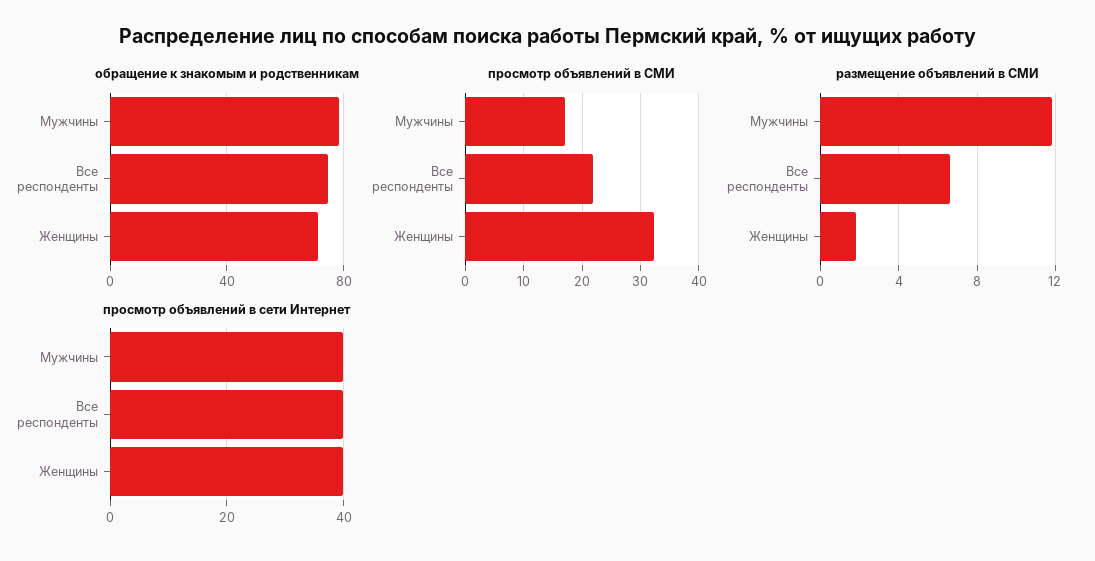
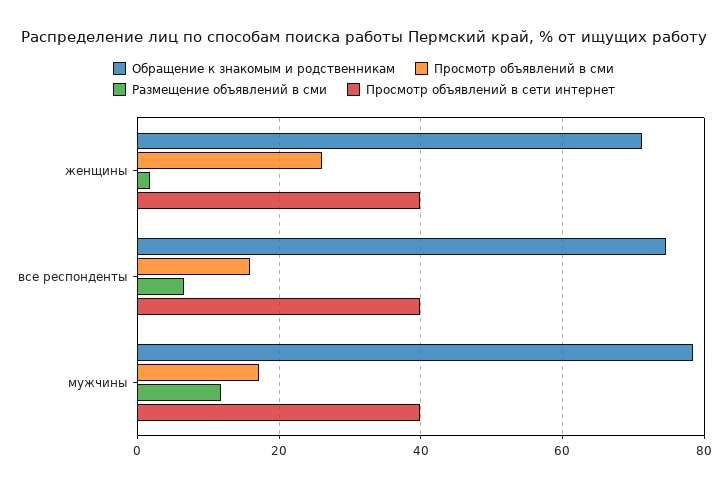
  {
    "обращение к знакомым и родственникам": {
      "Мужчины": 78,
      "Все респонденты": 74,
      "Женщины": 72
    },
    "просмотр объявлений в СМИ": {
      "Мужчины": 18,
-     "Все респонденты": 22,
+     "Все респонденты": 16,
-     "Женщины": 32
+     "Женщины": 26
    },
    "размещение объявлений в СМИ": {
      "Мужчины": 12,
      "Все респонденты": 6.5,
      "Женщины": 2
    },
    "просмотр объявлений в сети Интернет": {
      "Мужчины": 40,
      "Все респонденты": 40,
      "Женщины": 40
    }
  }

